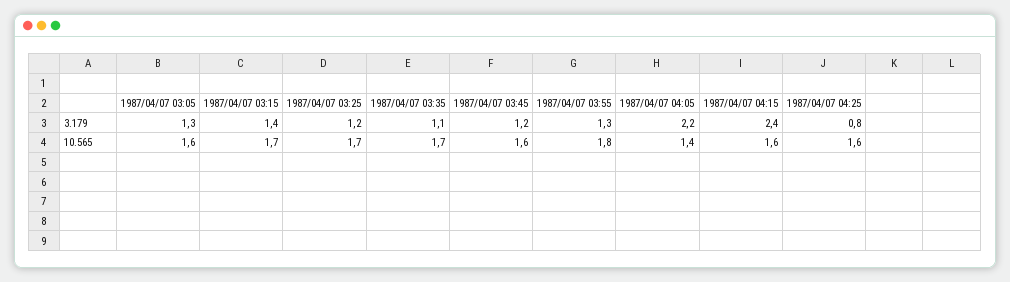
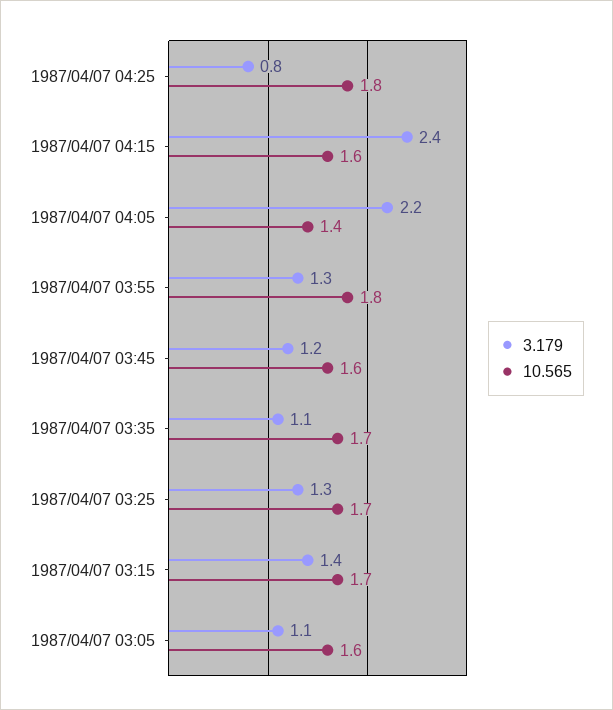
  {
    "3.179": {
-     "1987/04/07 03:05": 1.3,
+     "1987/04/07 03:05": 1.1,
      "1987/04/07 03:15": 1.4,
-     "1987/04/07 03:25": 1.2,
+     "1987/04/07 03:25": 1.3,
      "1987/04/07 03:35": 1.1,
      "1987/04/07 03:45": 1.2,
      "1987/04/07 03:55": 1.3,
      "1987/04/07 04:05": 2.2,
      "1987/04/07 04:15": 2.4,
      "1987/04/07 04:25": 0.8
    },
    "10.565": {
      "1987/04/07 03:05": 1.6,
      "1987/04/07 03:15": 1.7,
      "1987/04/07 03:25": 1.7,
      "1987/04/07 03:35": 1.7,
      "1987/04/07 03:45": 1.6,
      "1987/04/07 03:55": 1.8,
      "1987/04/07 04:05": 1.4,
      "1987/04/07 04:15": 1.6,
-     "1987/04/07 04:25": 1.6
+     "1987/04/07 04:25": 1.8
    }
  }

